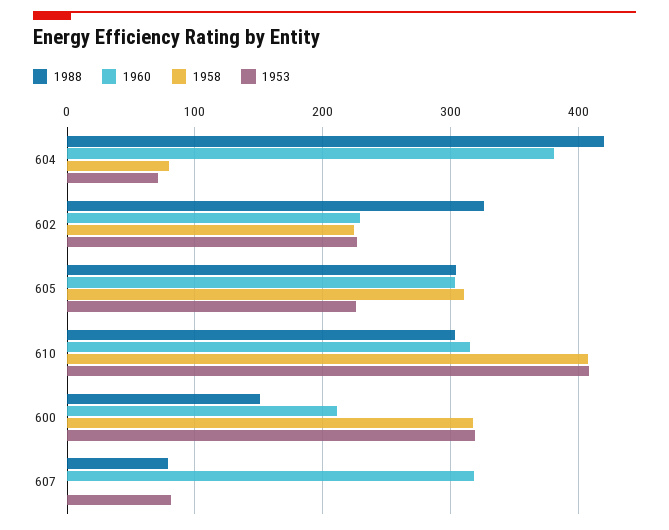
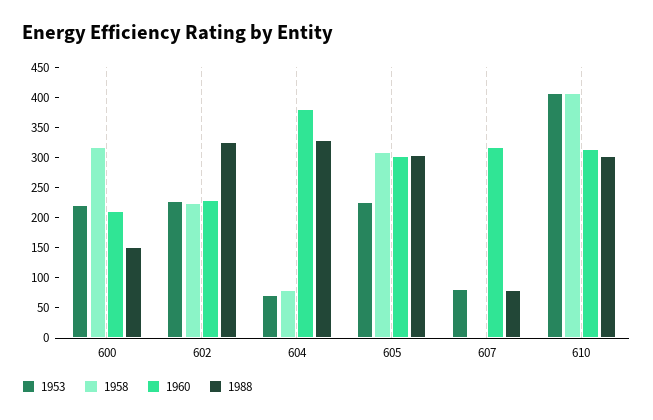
  {
    "1988": {
-     "604": 420,
+     "604": 325,
      "602": 330,
      "605": 300,
      "610": 300,
      "600": 150,
      "607": 80
    },
    "1960": {
      "604": 380,
      "602": 230,
      "605": 300,
      "610": 320,
      "600": 210,
      "607": 320
    },
    "1958": {
      "604": 80,
      "602": 220,
      "605": 310,
      "610": 410,
      "600": 320,
      "607": 0
    },
    "1953": {
      "604": 70,
      "602": 230,
      "605": 230,
      "610": 410,
-     "600": 320,
+     "600": 225,
      "607": 80
    }
  }

